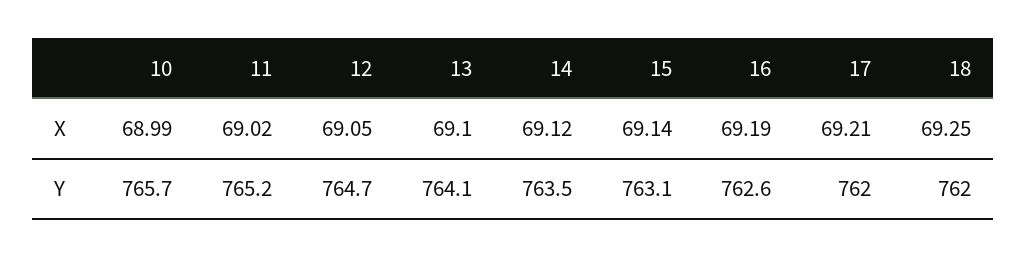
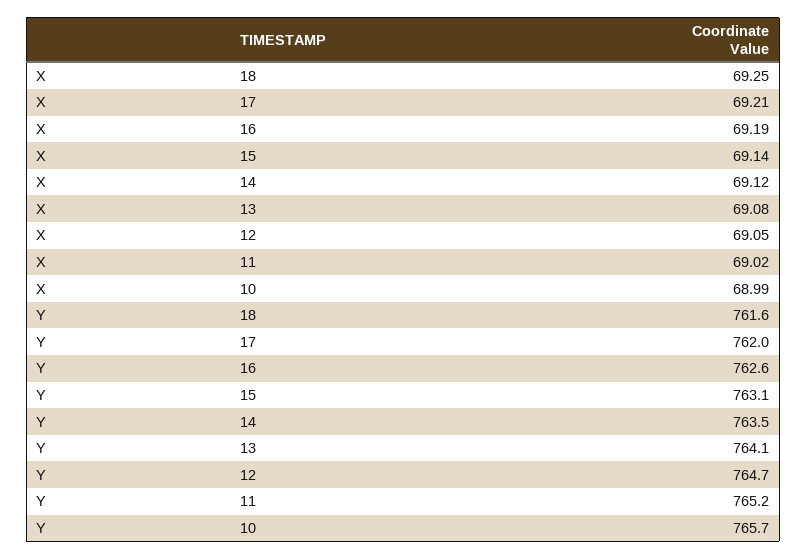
  {
    "10": {
      "X": 68.99,
      "Y": 765.7
    },
    "11": {
      "X": 69.02,
      "Y": 765.2
    },
    "12": {
      "X": 69.05,
      "Y": 764.7
    },
    "13": {
-     "X": 69.1,
+     "X": 69.08,
      "Y": 764.1
    },
    "14": {
      "X": 69.12,
      "Y": 763.5
    },
    "15": {
      "X": 69.14,
      "Y": 763.1
    },
    "16": {
      "X": 69.19,
      "Y": 762.6
    },
    "17": {
      "X": 69.21,
      "Y": 762
    },
    "18": {
      "X": 69.25,
-     "Y": 762
+     "Y": 761.6
    }
  }

